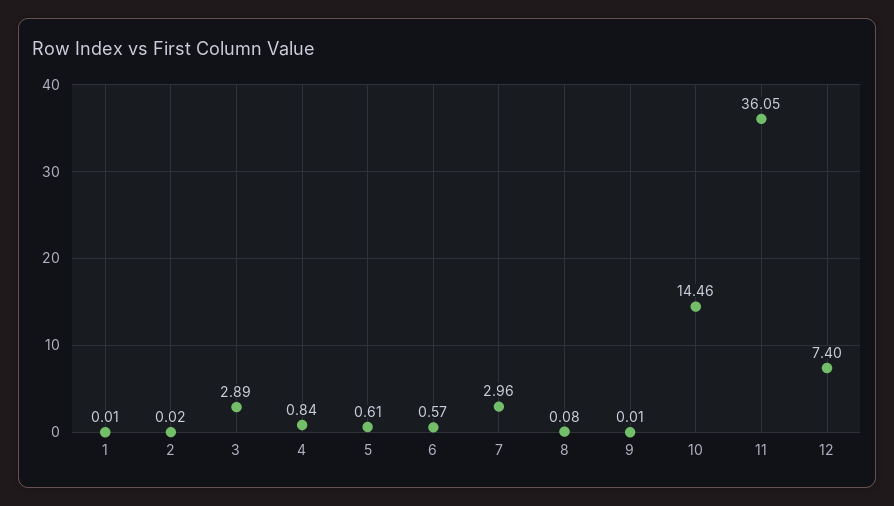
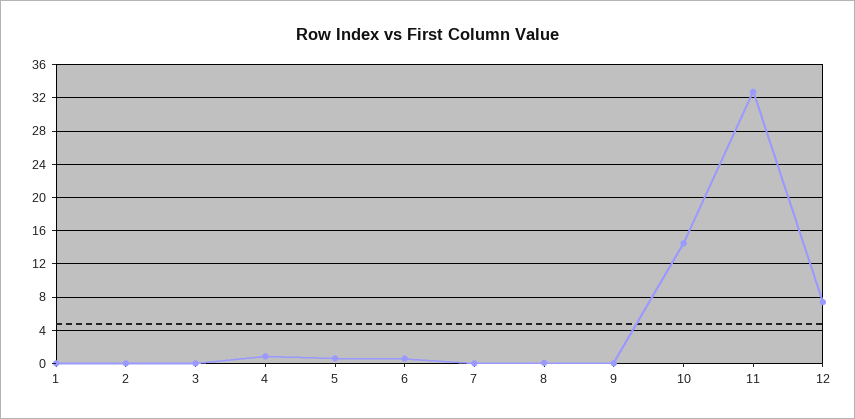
  {
    "1": 0.01,
    "2": 0.02,
-   "3": 2.89,
+   "3": 0,
    "4": 0.84,
    "5": 0.61,
    "6": 0.57,
-   "7": 2.96,
+   "7": 0,
    "8": 0.08,
    "9": 0.01,
    "10": 14.46,
-   "11": 36.05,
+   "11": 33,
    "12": 7.4
  }

